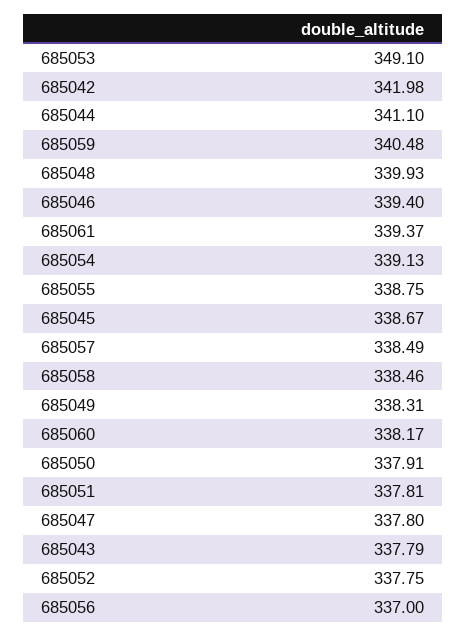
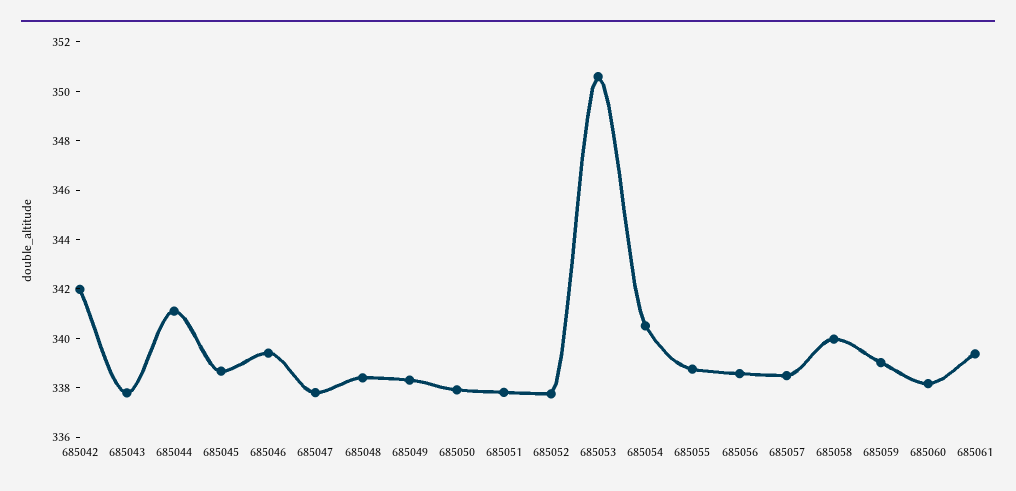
  {
-   "685053": 349.1,
+   "685053": 350.5,
    "685042": 341.98,
    "685044": 341.1,
-   "685059": 340.48,
+   "685059": 339,
-   "685048": 339.93,
+   "685048": 338.5,
    "685046": 339.4,
    "685061": 339.37,
-   "685054": 339.13,
+   "685054": 340.5,
    "685055": 338.75,
    "685045": 338.67,
    "685057": 338.49,
-   "685058": 338.46,
+   "685058": 340,
    "685049": 338.31,
    "685060": 338.17,
    "685050": 337.91,
    "685051": 337.81,
    "685047": 337.8,
    "685043": 337.79,
    "685052": 337.75,
-   "685056": 337
+   "685056": 338.5
  }

